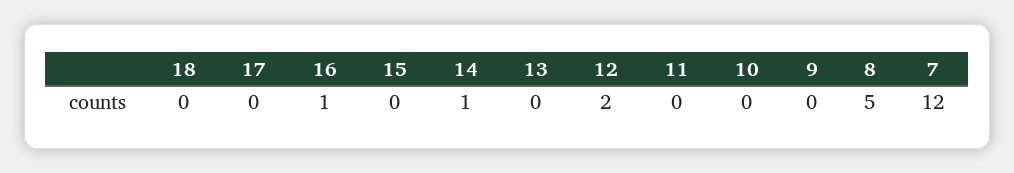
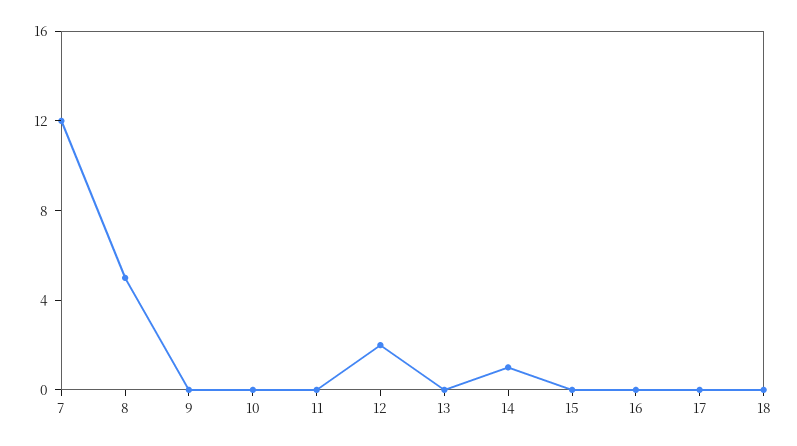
  {
    "18": 0,
    "17": 0,
-   "16": 1,
+   "16": 0,
    "15": 0,
    "14": 1,
    "13": 0,
    "12": 2,
    "11": 0,
    "10": 0,
    "9": 0,
    "8": 5,
    "7": 12
  }

